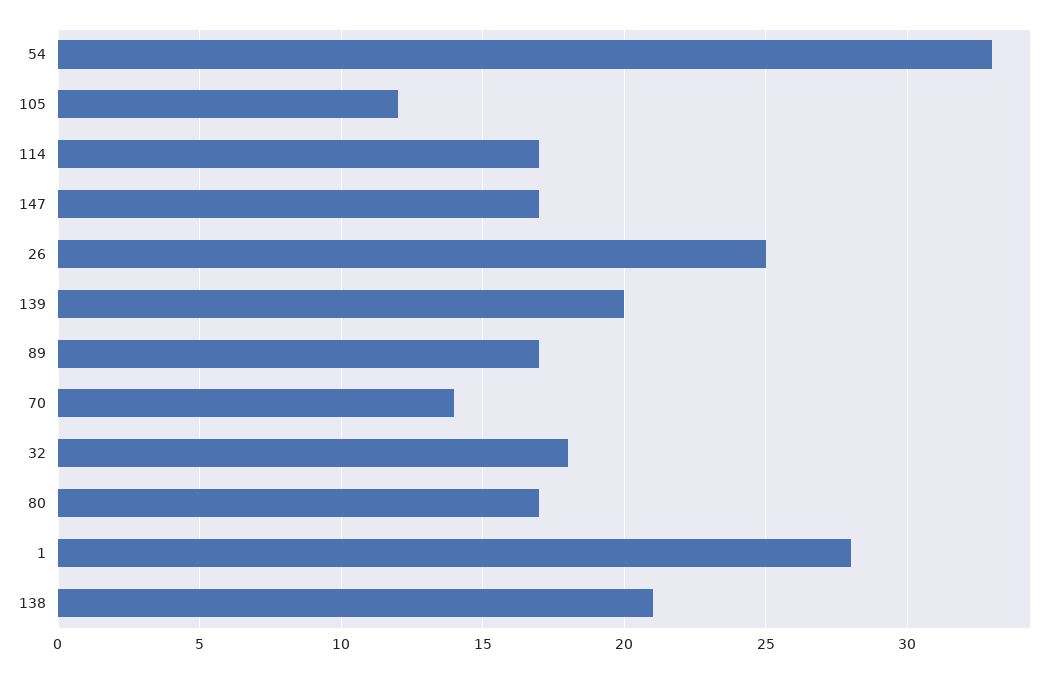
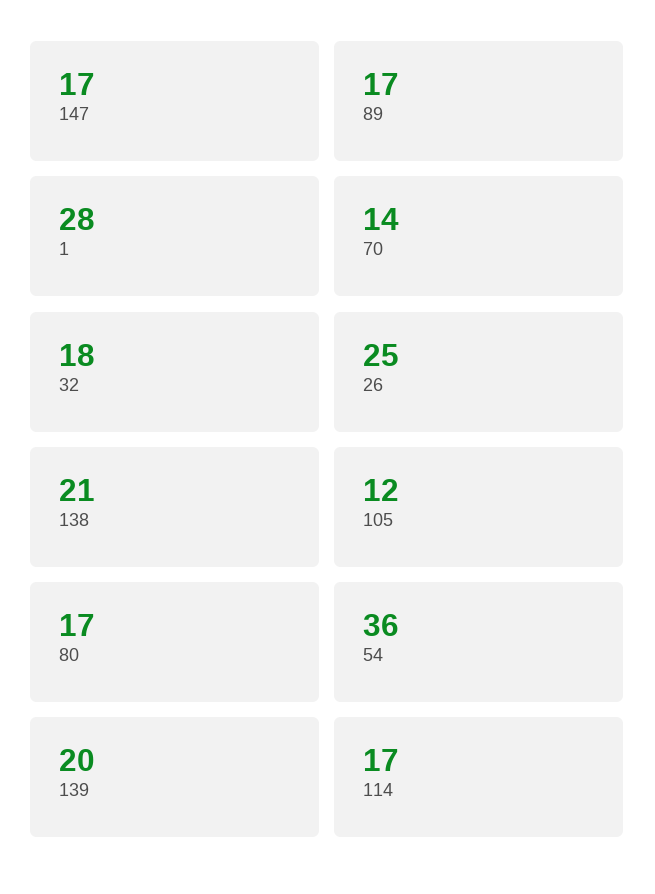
  {
-   "54": 33,
+   "54": 36,
    "105": 12,
    "114": 17,
    "147": 17,
    "26": 25,
    "139": 20,
    "89": 17,
    "70": 14,
    "32": 18,
    "80": 17,
    "1": 28,
    "138": 21
  }

